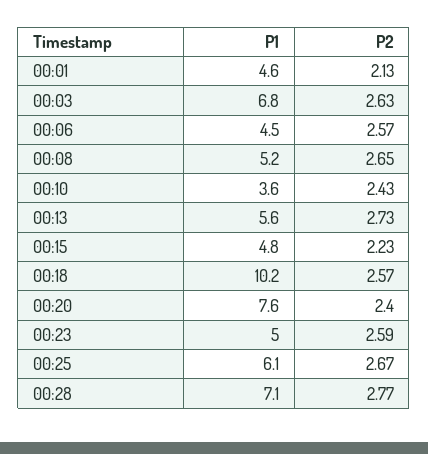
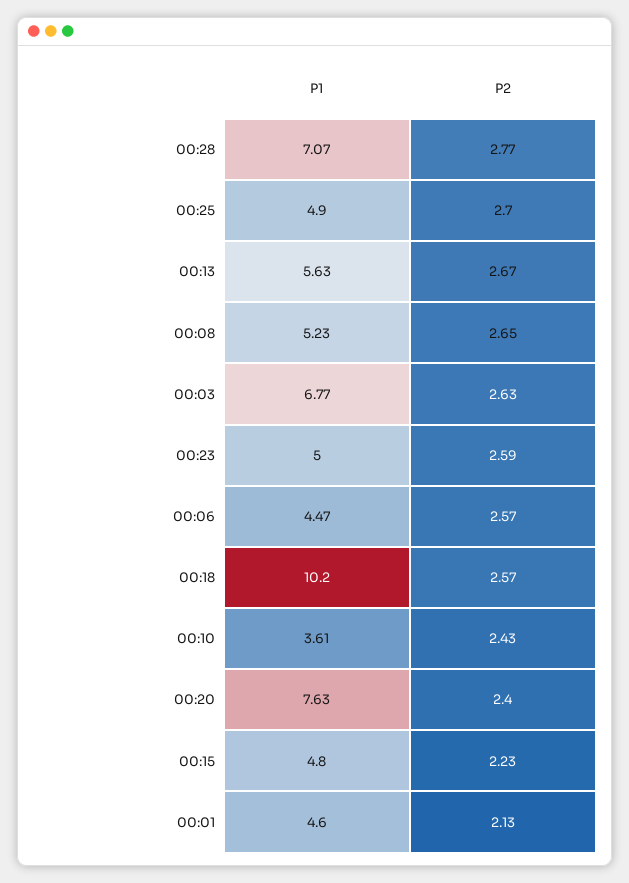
  {
    "P1": {
      "00:01": 4.6,
      "00:03": 6.77,
      "00:06": 4.47,
      "00:08": 5.23,
      "00:10": 3.61,
      "00:13": 5.63,
      "00:15": 4.8,
      "00:18": 10.2,
      "00:20": 7.63,
      "00:23": 5,
-     "00:25": 6.1,
+     "00:25": 4.9,
      "00:28": 7.07
    },
    "P2": {
      "00:01": 2.13,
      "00:03": 2.63,
      "00:06": 2.57,
      "00:08": 2.65,
      "00:10": 2.43,
-     "00:13": 2.73,
+     "00:13": 2.67,
      "00:15": 2.23,
      "00:18": 2.57,
      "00:20": 2.4,
      "00:23": 2.59,
-     "00:25": 2.67,
+     "00:25": 2.7,
      "00:28": 2.77
    }
  }

